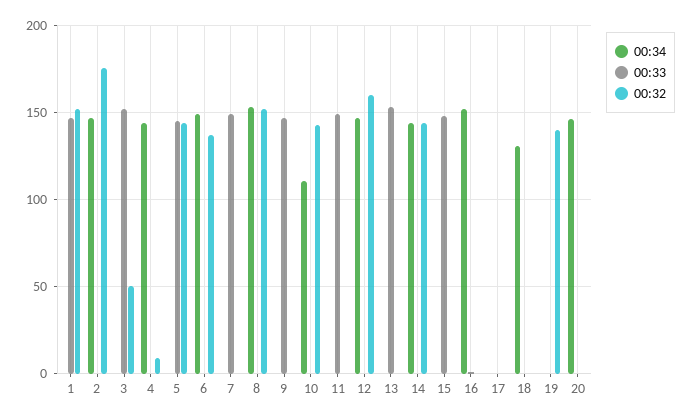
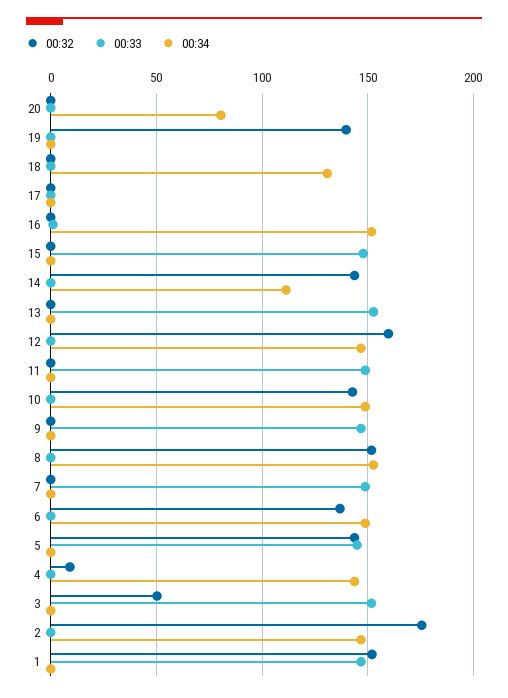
  {
    "00:34": {
      "1": 0,
      "2": 145,
      "3": 0,
      "4": 145,
      "5": 0,
      "6": 150,
      "7": 0,
      "8": 155,
      "9": 0,
-     "10": 110,
+     "10": 150,
      "11": 0,
      "12": 145,
      "13": 0,
-     "14": 145,
+     "14": 110,
      "15": 0,
      "16": 150,
      "17": 0,
      "18": 130,
      "19": 0,
-     "20": 145
+     "20": 80
    },
    "00:33": {
      "1": 145,
      "2": 0,
      "3": 150,
      "4": 0,
      "5": 145,
      "6": 0,
      "7": 150,
      "8": 0,
      "9": 145,
      "10": 0,
      "11": 150,
      "12": 0,
      "13": 155,
      "14": 0,
      "15": 150,
      "16": 0,
      "17": 0,
      "18": 0,
      "19": 0,
      "20": 0
    },
    "00:32": {
      "1": 150,
      "2": 175,
      "3": 50,
      "4": 10,
      "5": 145,
      "6": 135,
      "7": 0,
      "8": 150,
      "9": 0,
      "10": 145,
      "11": 0,
      "12": 160,
      "13": 0,
      "14": 145,
      "15": 0,
      "16": 0,
      "17": 0,
      "18": 0,
      "19": 140,
      "20": 0
    }
  }

